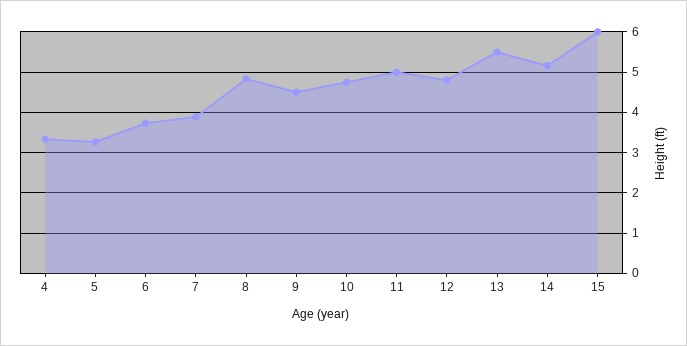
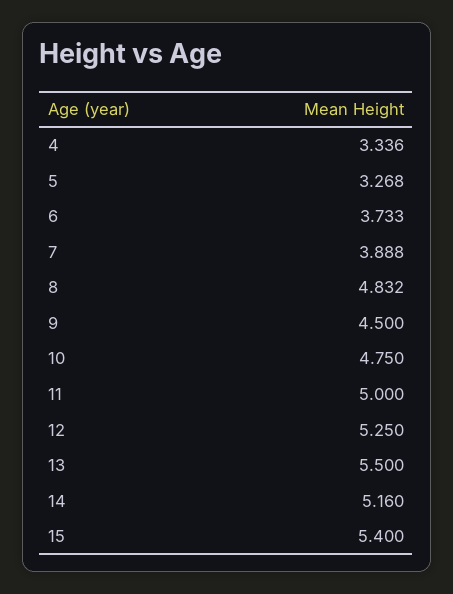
  {
    "4": 3.336,
    "5": 3.268,
    "6": 3.733,
    "7": 3.888,
    "8": 4.832,
    "9": 4.5,
    "10": 4.75,
    "11": 5,
-   "12": 4.8,
+   "12": 5.25,
    "13": 5.5,
    "14": 5.16,
-   "15": 6
+   "15": 5.4
  }

